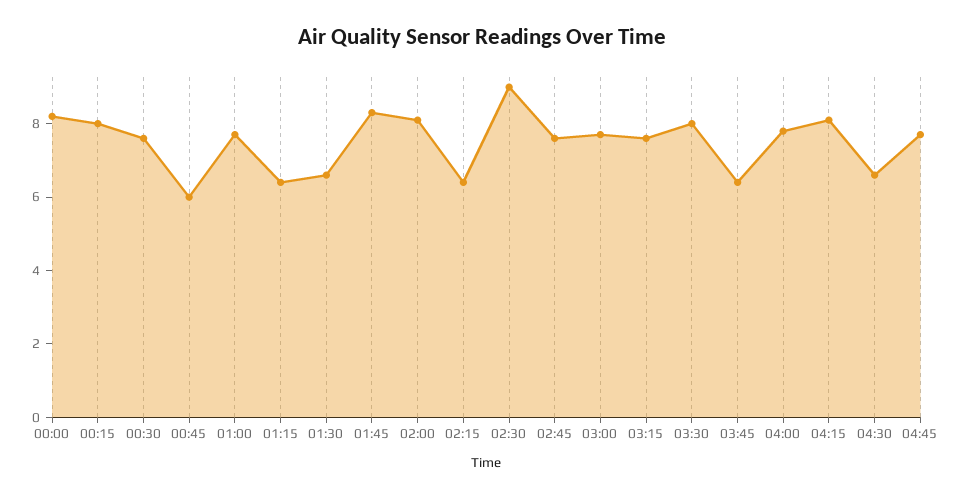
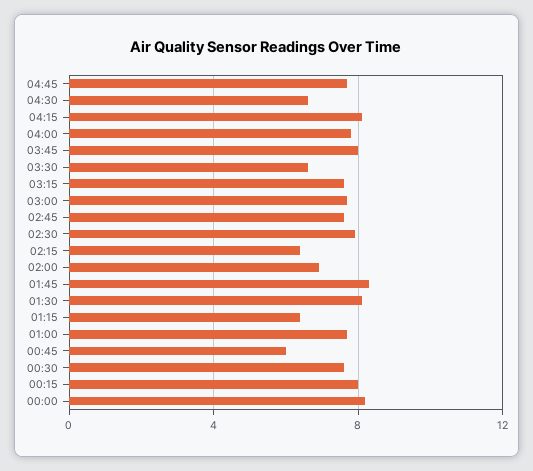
  {
    "00:00": 8,
    "00:15": 8,
    "00:30": 7.5,
    "00:45": 6,
    "01:00": 7.5,
    "01:15": 6.5,
-   "01:30": 6.5,
+   "01:30": 8,
    "01:45": 8.5,
-   "02:00": 8,
+   "02:00": 7,
    "02:15": 6.5,
-   "02:30": 9,
+   "02:30": 8,
    "02:45": 7.5,
    "03:00": 7.5,
    "03:15": 7.5,
-   "03:30": 8,
+   "03:30": 6.5,
-   "03:45": 6.5,
+   "03:45": 8,
    "04:00": 8,
    "04:15": 8,
    "04:30": 6.5,
    "04:45": 7.5
  }

